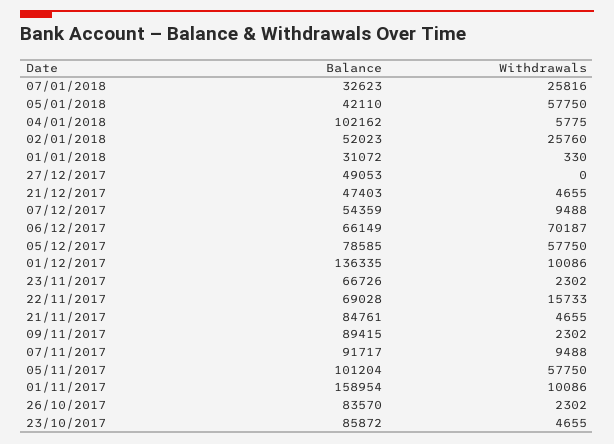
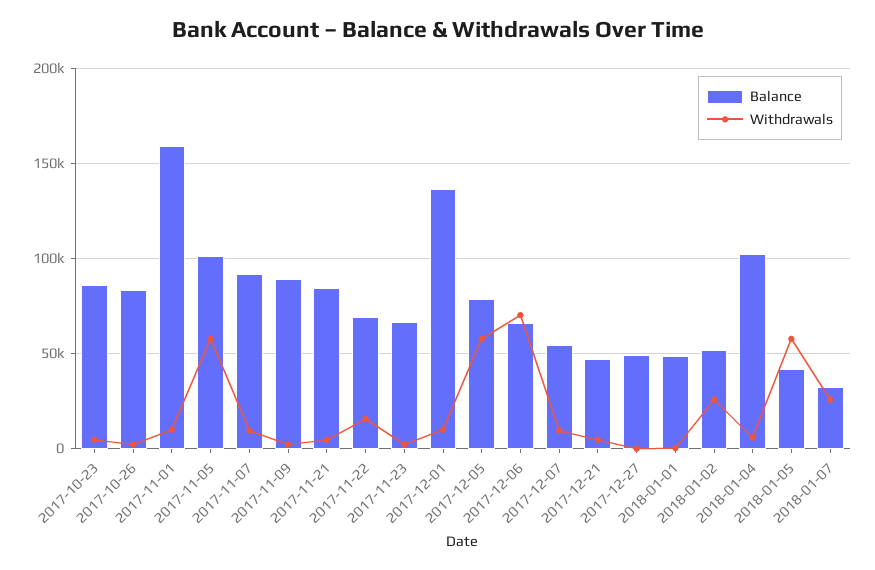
  {
    "Balance": {
      "07/01/2018": 32623,
      "05/01/2018": 42110,
      "04/01/2018": 102162,
      "02/01/2018": 52023,
-     "01/01/2018": 31072,
+     "01/01/2018": 50000,
      "27/12/2017": 49053,
      "21/12/2017": 47403,
      "07/12/2017": 54359,
      "06/12/2017": 66149,
      "05/12/2017": 78585,
      "01/12/2017": 136335,
      "23/11/2017": 66726,
      "22/11/2017": 69028,
      "21/11/2017": 84761,
      "09/11/2017": 89415,
      "07/11/2017": 91717,
      "05/11/2017": 101204,
      "01/11/2017": 158954,
      "26/10/2017": 83570,
      "23/10/2017": 85872
    },
    "Withdrawals": {
      "07/01/2018": 25816,
      "05/01/2018": 57750,
      "04/01/2018": 5775,
      "02/01/2018": 25760,
      "01/01/2018": 330,
      "27/12/2017": 0,
      "21/12/2017": 4655,
      "07/12/2017": 9488,
      "06/12/2017": 70187,
      "05/12/2017": 57750,
      "01/12/2017": 10086,
      "23/11/2017": 2302,
      "22/11/2017": 15733,
      "21/11/2017": 4655,
      "09/11/2017": 2302,
      "07/11/2017": 9488,
      "05/11/2017": 57750,
      "01/11/2017": 10086,
      "26/10/2017": 2302,
      "23/10/2017": 4655
    }
  }

